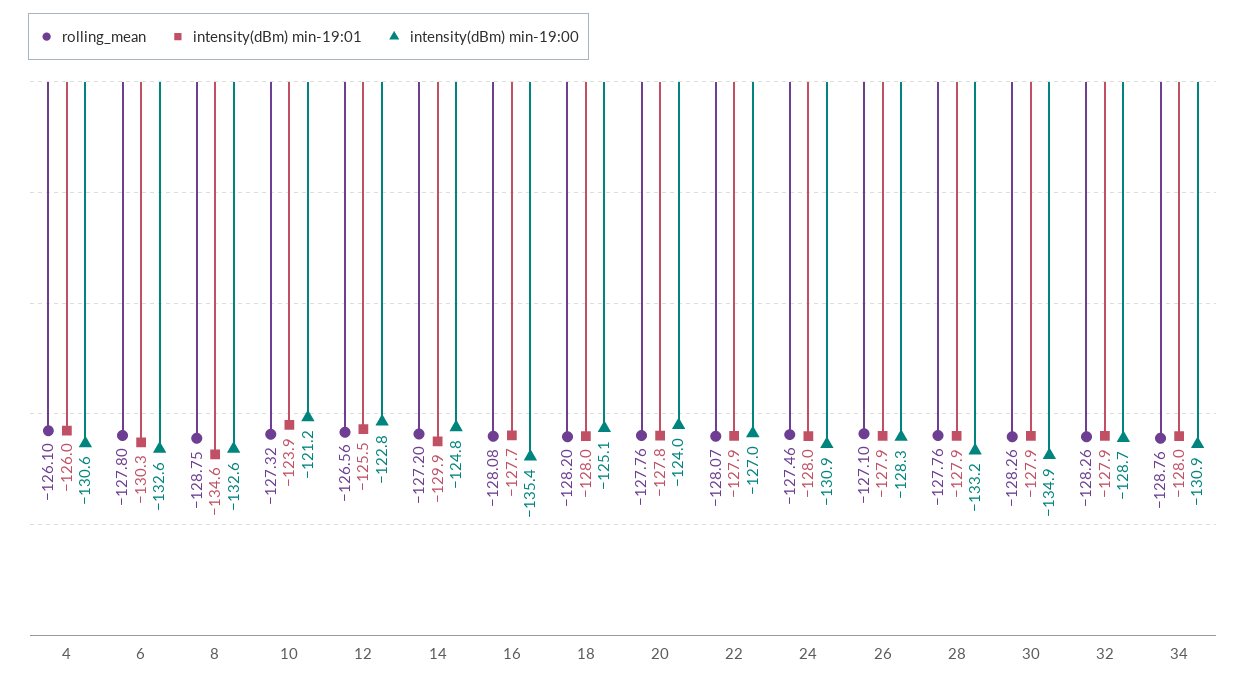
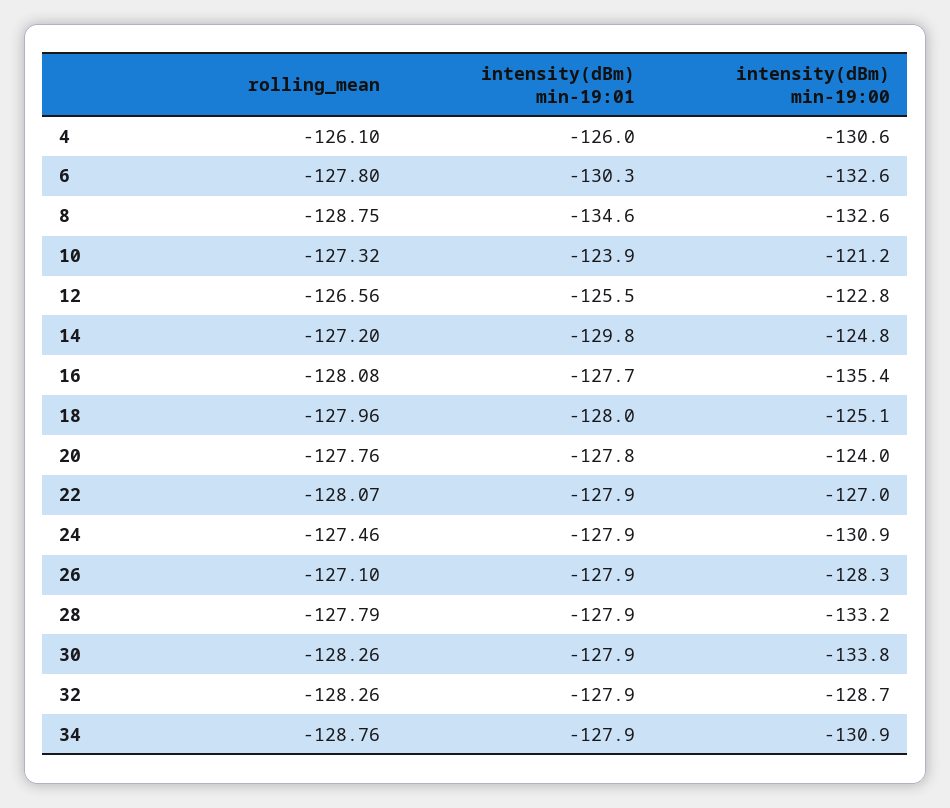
  {
    "rolling_mean": {
      "4": -126.1,
      "6": -127.8,
      "8": -128.75,
      "10": -127.32,
      "12": -126.56,
      "14": -127.2,
      "16": -128.08,
-     "18": -128.2,
+     "18": -127.96,
      "20": -127.76,
      "22": -128.07,
      "24": -127.46,
      "26": -127.1,
-     "28": -127.76,
+     "28": -127.79,
      "30": -128.26,
      "32": -128.26,
      "34": -128.76
    },
    "intensity(dBm) min-19:01": {
      "4": -126,
      "6": -130.3,
      "8": -134.6,
      "10": -123.9,
      "12": -125.5,
-     "14": -129.9,
+     "14": -129.8,
      "16": -127.7,
      "18": -128,
      "20": -127.8,
      "22": -127.9,
-     "24": -128,
+     "24": -127.9,
      "26": -127.9,
      "28": -127.9,
      "30": -127.9,
      "32": -127.9,
-     "34": -128
+     "34": -127.9
    },
    "intensity(dBm) min-19:00": {
      "4": -130.6,
      "6": -132.6,
      "8": -132.6,
      "10": -121.2,
      "12": -122.8,
      "14": -124.8,
      "16": -135.4,
      "18": -125.1,
      "20": -124,
      "22": -127,
      "24": -130.9,
      "26": -128.3,
      "28": -133.2,
-     "30": -134.9,
+     "30": -133.8,
      "32": -128.7,
      "34": -130.9
    }
  }

